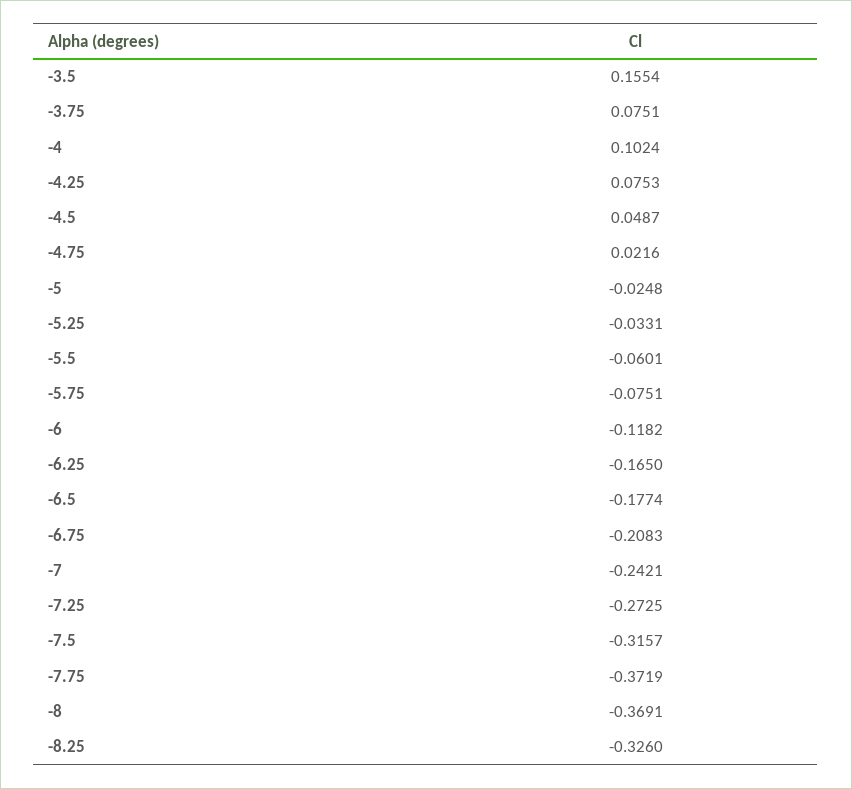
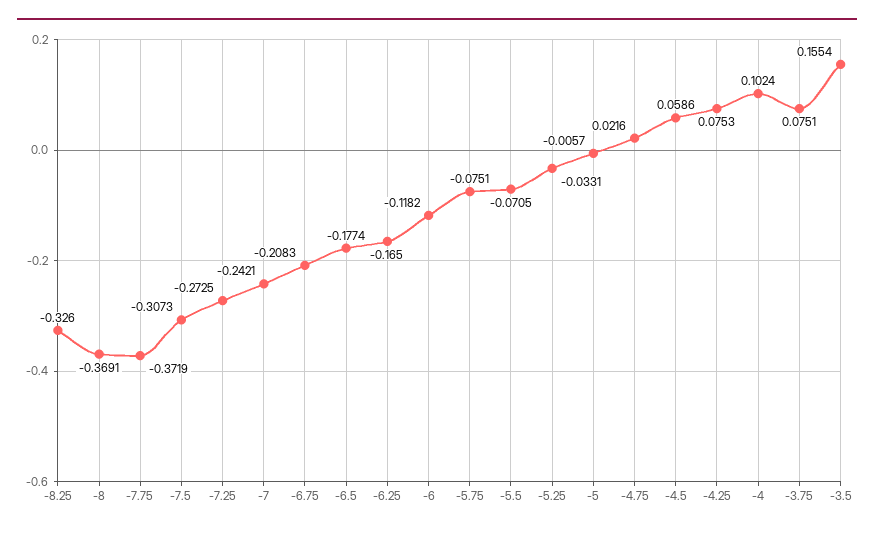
  {
    "-3.5": 0.1554,
    "-3.75": 0.0751,
    "-4": 0.1024,
    "-4.25": 0.0753,
-   "-4.5": 0.0487,
+   "-4.5": 0.0586,
    "-4.75": 0.0216,
-   "-5": -0.0248,
+   "-5": -0.0057,
    "-5.25": -0.0331,
-   "-5.5": -0.0601,
+   "-5.5": -0.0705,
    "-5.75": -0.0751,
    "-6": -0.1182,
    "-6.25": -0.165,
    "-6.5": -0.1774,
    "-6.75": -0.2083,
    "-7": -0.2421,
    "-7.25": -0.2725,
-   "-7.5": -0.3157,
+   "-7.5": -0.3073,
    "-7.75": -0.3719,
    "-8": -0.3691,
    "-8.25": -0.326
  }

